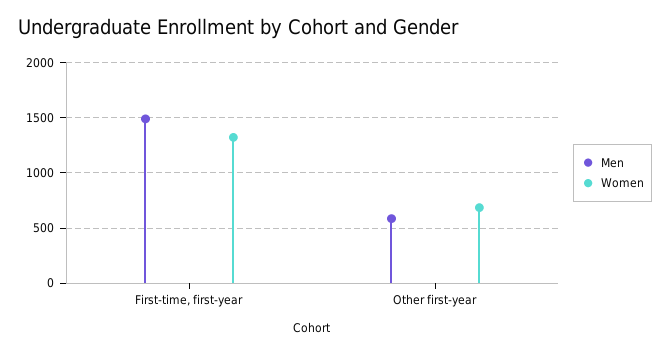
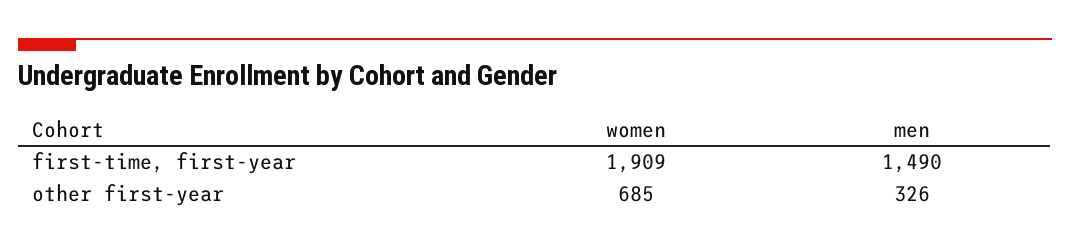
  {
    "Men": {
      "First-time, first-year": 1490,
-     "Other first-year": 600
+     "Other first-year": 326
    },
    "Women": {
-     "First-time, first-year": 1300,
+     "First-time, first-year": 1909,
      "Other first-year": 685
    }
  }

